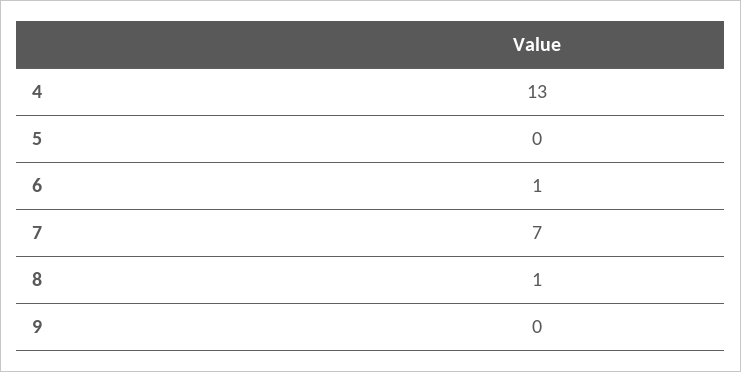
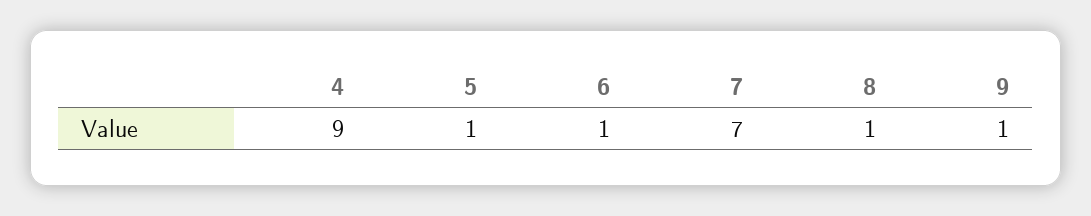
  {
-   "4": 13,
+   "4": 9,
-   "5": 0,
+   "5": 1,
    "6": 1,
    "7": 7,
    "8": 1,
-   "9": 0
+   "9": 1
  }

